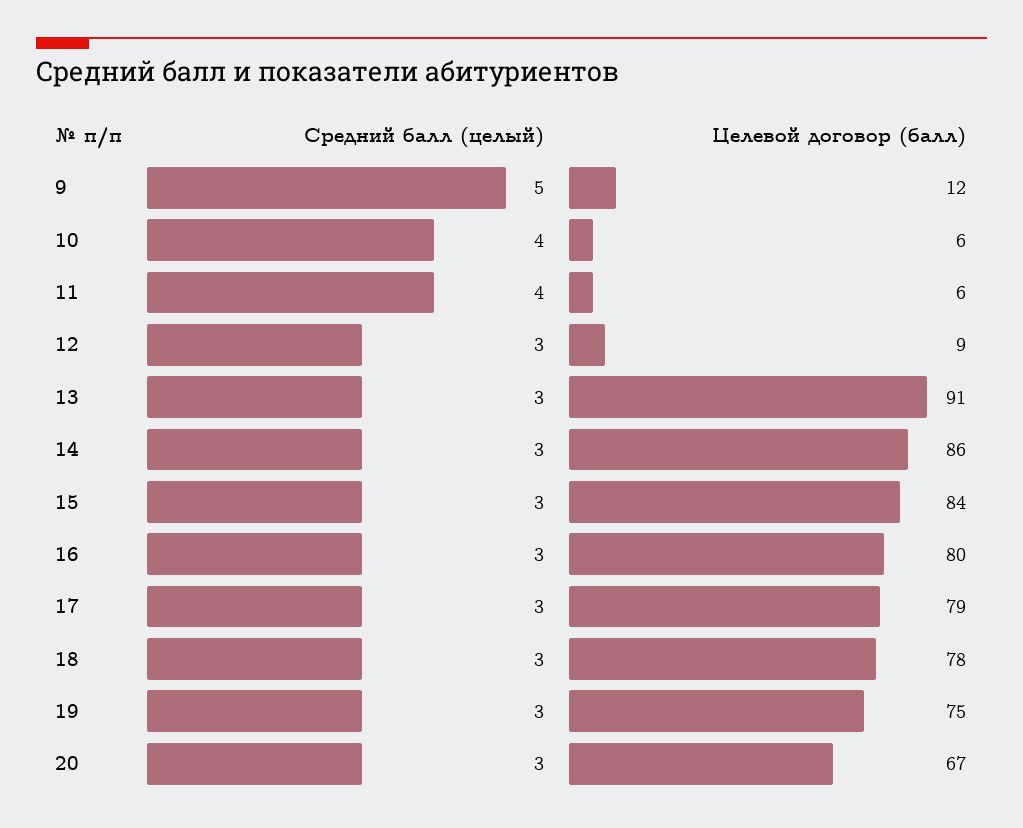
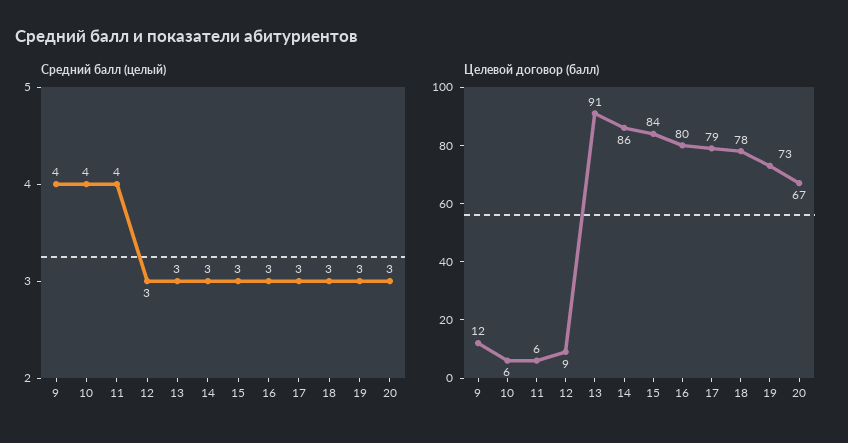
  {
    "Средний балл (целый)": {
-     "9": 5,
+     "9": 4,
      "10": 4,
      "11": 4,
      "12": 3,
      "13": 3,
      "14": 3,
      "15": 3,
      "16": 3,
      "17": 3,
      "18": 3,
      "19": 3,
      "20": 3
    },
    "Целевой договор (балл)": {
      "9": 12,
      "10": 6,
      "11": 6,
      "12": 9,
      "13": 91,
      "14": 86,
      "15": 84,
      "16": 80,
      "17": 79,
      "18": 78,
-     "19": 75,
+     "19": 73,
      "20": 67
    }
  }

